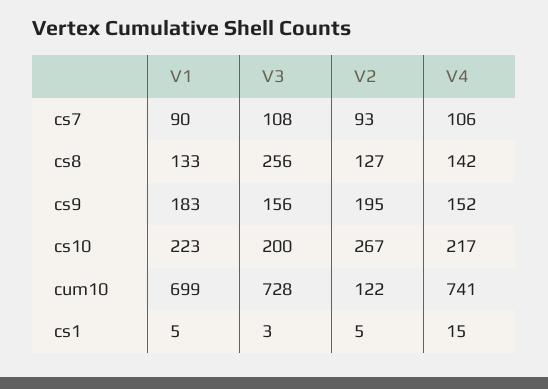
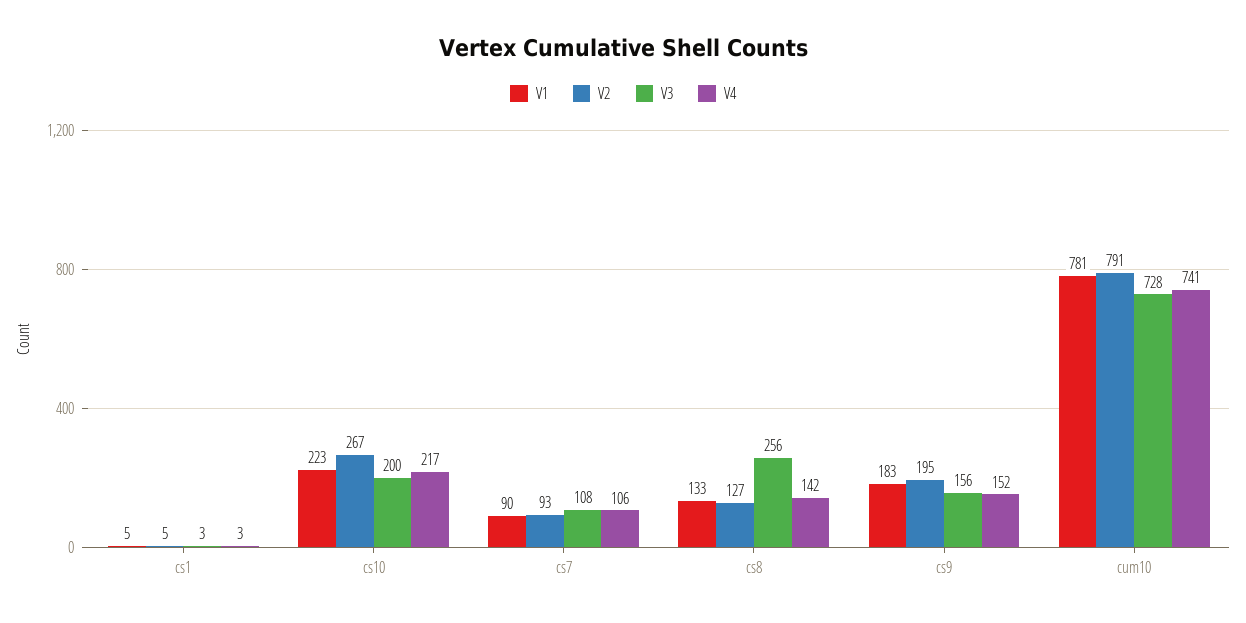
  {
    "V1": {
      "cs7": 90,
      "cs8": 133,
      "cs9": 183,
      "cs10": 223,
-     "cum10": 699,
+     "cum10": 781,
      "cs1": 5
    },
    "V3": {
      "cs7": 108,
      "cs8": 256,
      "cs9": 156,
      "cs10": 200,
      "cum10": 728,
      "cs1": 3
    },
    "V2": {
      "cs7": 93,
      "cs8": 127,
      "cs9": 195,
      "cs10": 267,
-     "cum10": 122,
+     "cum10": 791,
      "cs1": 5
    },
    "V4": {
      "cs7": 106,
      "cs8": 142,
      "cs9": 152,
      "cs10": 217,
      "cum10": 741,
-     "cs1": 15
+     "cs1": 3
    }
  }

